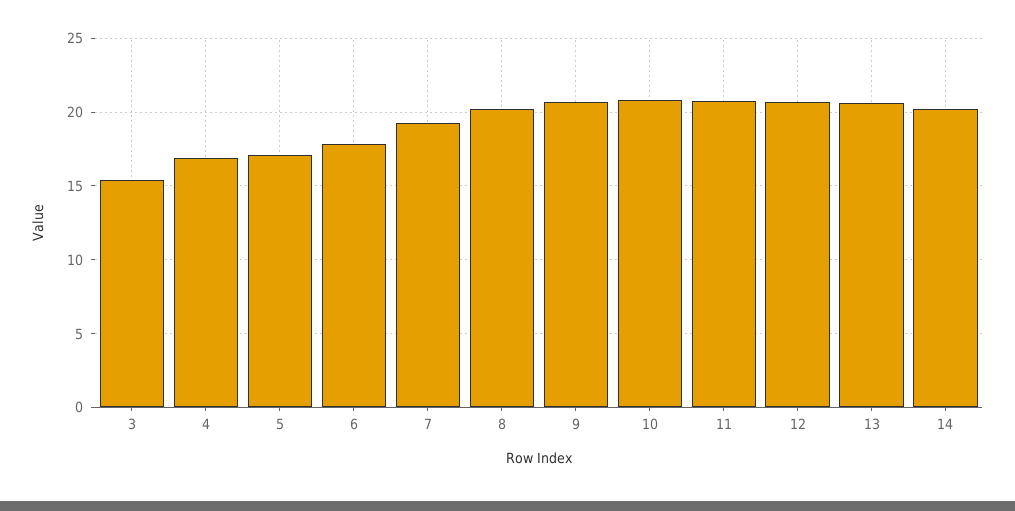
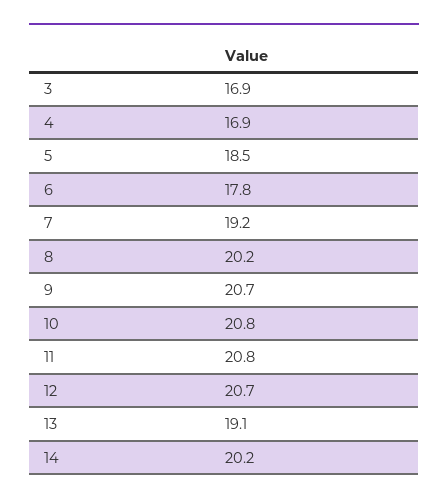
  {
-   "3": 15.5,
+   "3": 16.9,
    "4": 16.9,
-   "5": 17,
+   "5": 18.5,
    "6": 17.8,
    "7": 19.2,
    "8": 20.2,
    "9": 20.7,
    "10": 20.8,
    "11": 20.8,
    "12": 20.7,
-   "13": 20.5,
+   "13": 19.1,
    "14": 20.2
  }

